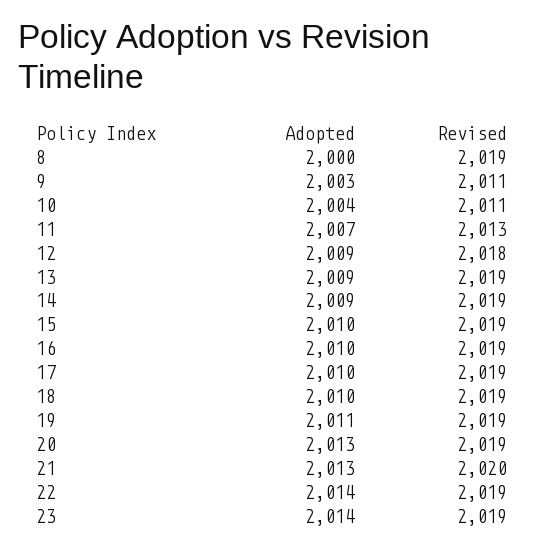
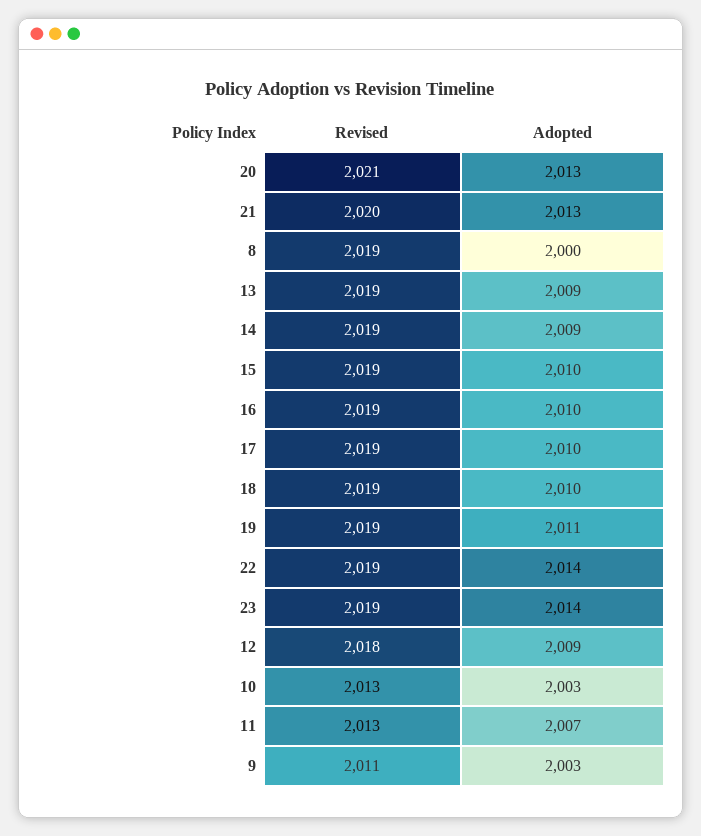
  {
    "Adopted": {
      "8": 2000,
      "9": 2003,
-     "10": 2004,
+     "10": 2003,
      "11": 2007,
      "12": 2009,
      "13": 2009,
      "14": 2009,
      "15": 2010,
      "16": 2010,
      "17": 2010,
      "18": 2010,
      "19": 2011,
      "20": 2013,
      "21": 2013,
      "22": 2014,
      "23": 2014
    },
    "Revised": {
      "8": 2019,
      "9": 2011,
-     "10": 2011,
+     "10": 2013,
      "11": 2013,
      "12": 2018,
      "13": 2019,
      "14": 2019,
      "15": 2019,
      "16": 2019,
      "17": 2019,
      "18": 2019,
      "19": 2019,
-     "20": 2019,
+     "20": 2021,
      "21": 2020,
      "22": 2019,
      "23": 2019
    }
  }

